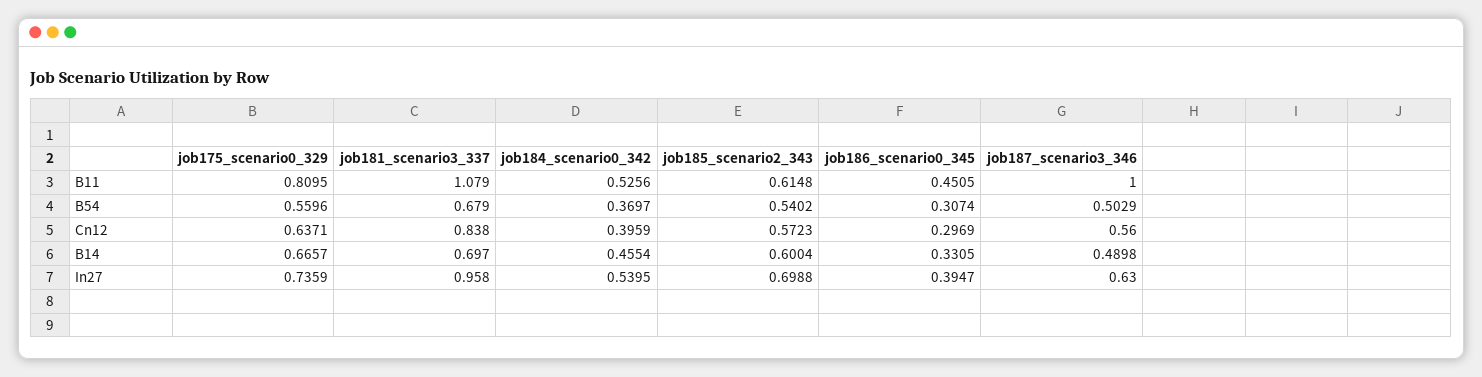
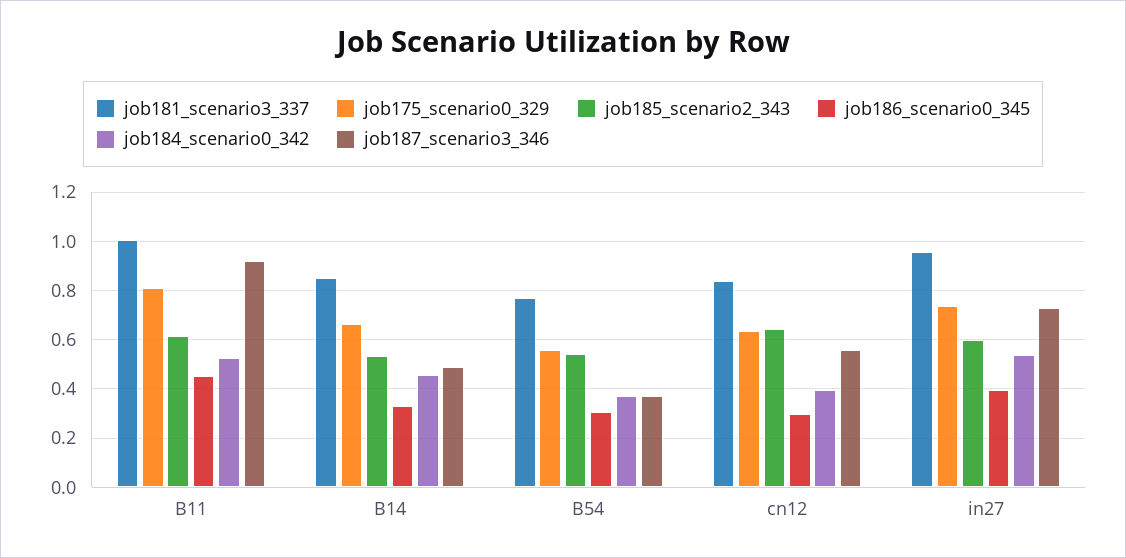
  {
    "job175_scenario0_329": {
      "B11": 0.8095,
      "B54": 0.5596,
      "Cn12": 0.6371,
      "B14": 0.6657,
      "In27": 0.7359
    },
    "job181_scenario3_337": {
-     "B11": 1.079,
+     "B11": 1,
-     "B54": 0.679,
+     "B54": 0.775,
      "Cn12": 0.838,
-     "B14": 0.697,
+     "B14": 0.85,
      "In27": 0.958
    },
    "job184_scenario0_342": {
      "B11": 0.5256,
      "B54": 0.3697,
      "Cn12": 0.3959,
      "B14": 0.4554,
      "In27": 0.5395
    },
    "job185_scenario2_343": {
      "B11": 0.6148,
      "B54": 0.5402,
-     "Cn12": 0.5723,
+     "Cn12": 0.65,
-     "B14": 0.6004,
+     "B14": 0.525,
-     "In27": 0.6988
+     "In27": 0.6
    },
    "job186_scenario0_345": {
      "B11": 0.4505,
      "B54": 0.3074,
      "Cn12": 0.2969,
      "B14": 0.3305,
      "In27": 0.3947
    },
    "job187_scenario3_346": {
-     "B11": 1,
+     "B11": 0.925,
-     "B54": 0.5029,
+     "B54": 0.375,
      "Cn12": 0.56,
      "B14": 0.4898,
-     "In27": 0.63
+     "In27": 0.725
    }
  }

